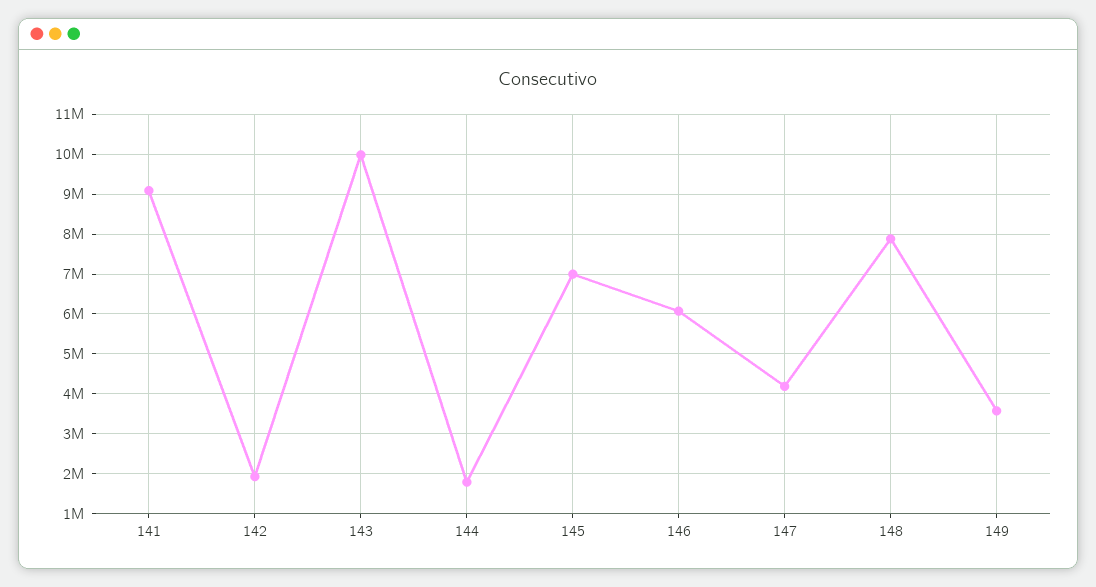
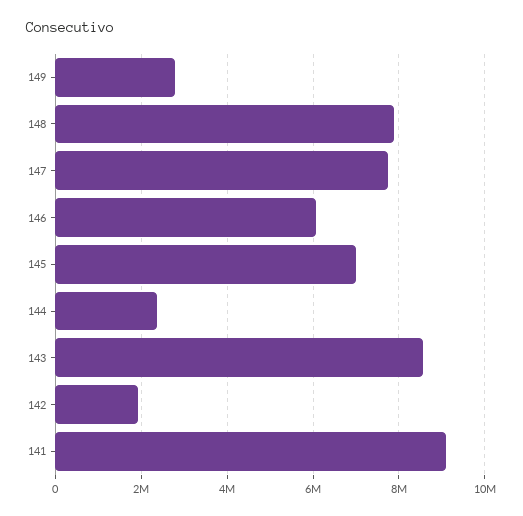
  {
    "141": 9000000,
    "142": 2000000,
-   "143": 10000000,
+   "143": 8600000,
-   "144": 1800000,
+   "144": 2400000,
    "145": 7000000,
    "146": 6000000,
-   "147": 4200000,
+   "147": 7800000,
    "148": 7800000,
-   "149": 3600000
+   "149": 2800000
  }

